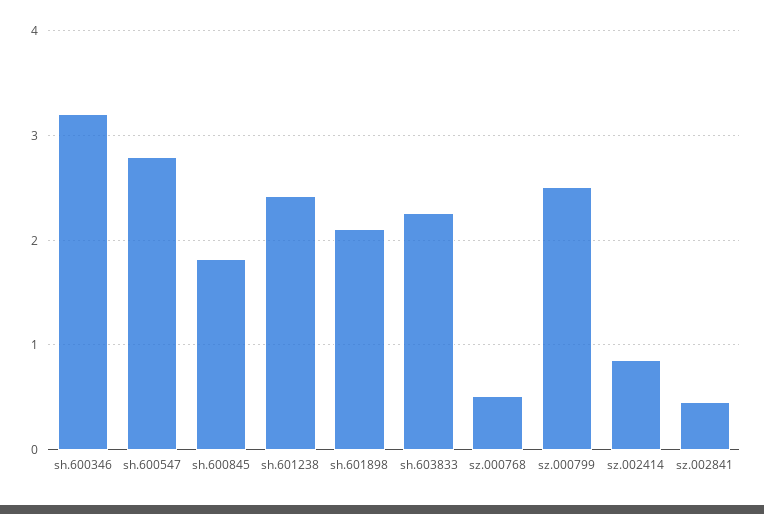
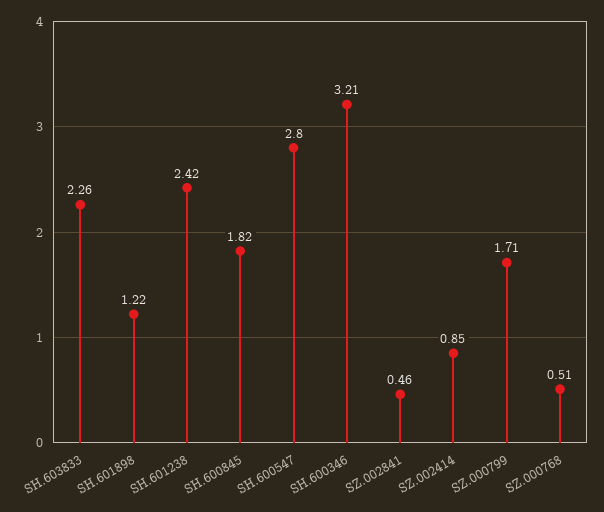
  {
    "sh.600346": 3.21,
    "sh.600547": 2.8,
    "sh.600845": 1.82,
    "sh.601238": 2.42,
-   "sh.601898": 2.1,
+   "sh.601898": 1.22,
    "sh.603833": 2.26,
    "sz.000768": 0.51,
-   "sz.000799": 2.5,
+   "sz.000799": 1.71,
    "sz.002414": 0.85,
    "sz.002841": 0.46
  }

